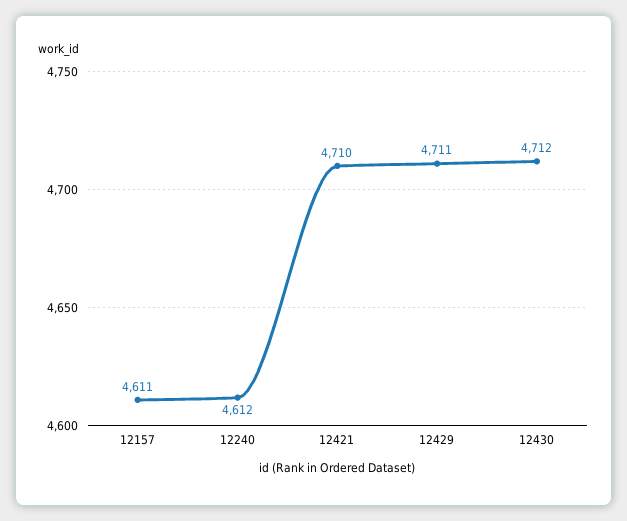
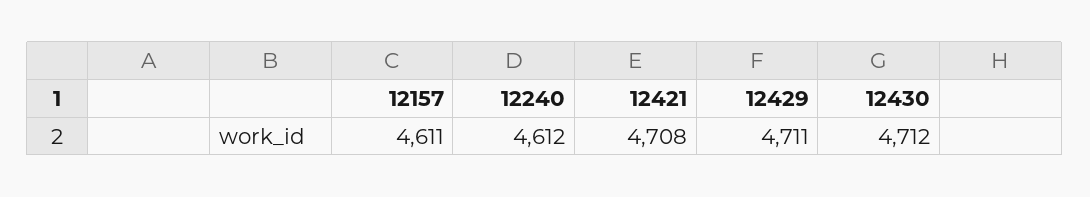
  {
    "12157": 4611,
    "12240": 4612,
-   "12421": 4710,
+   "12421": 4708,
    "12429": 4711,
    "12430": 4712
  }

